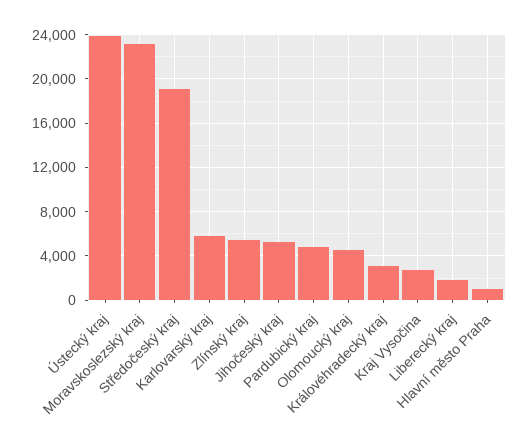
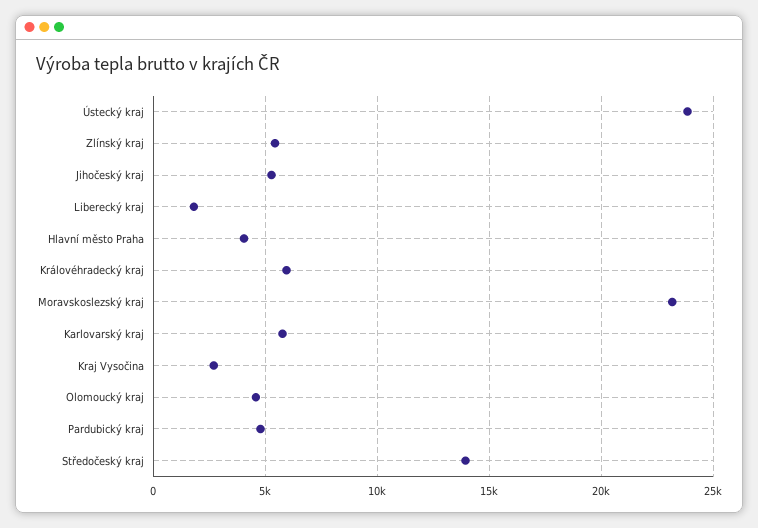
  {
    "Ústecký kraj": 24000,
    "Moravskoslezský kraj": 23000,
-   "Středočeský kraj": 19000,
+   "Středočeský kraj": 14000,
    "Karlovarský kraj": 6000,
    "Zlínský kraj": 5500,
    "Jihočeský kraj": 5500,
    "Pardubický kraj": 5000,
    "Olomoucký kraj": 4500,
-   "Královéhradecký kraj": 3000,
+   "Královéhradecký kraj": 6000,
    "Kraj Vysočina": 2500,
    "Liberecký kraj": 2000,
-   "Hlavní město Praha": 1000
+   "Hlavní město Praha": 4000
  }

